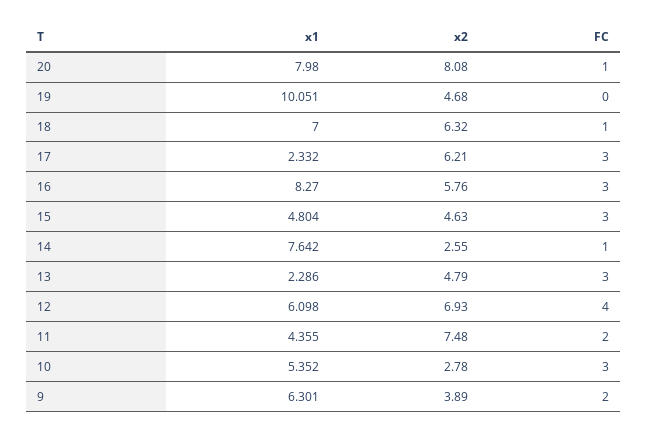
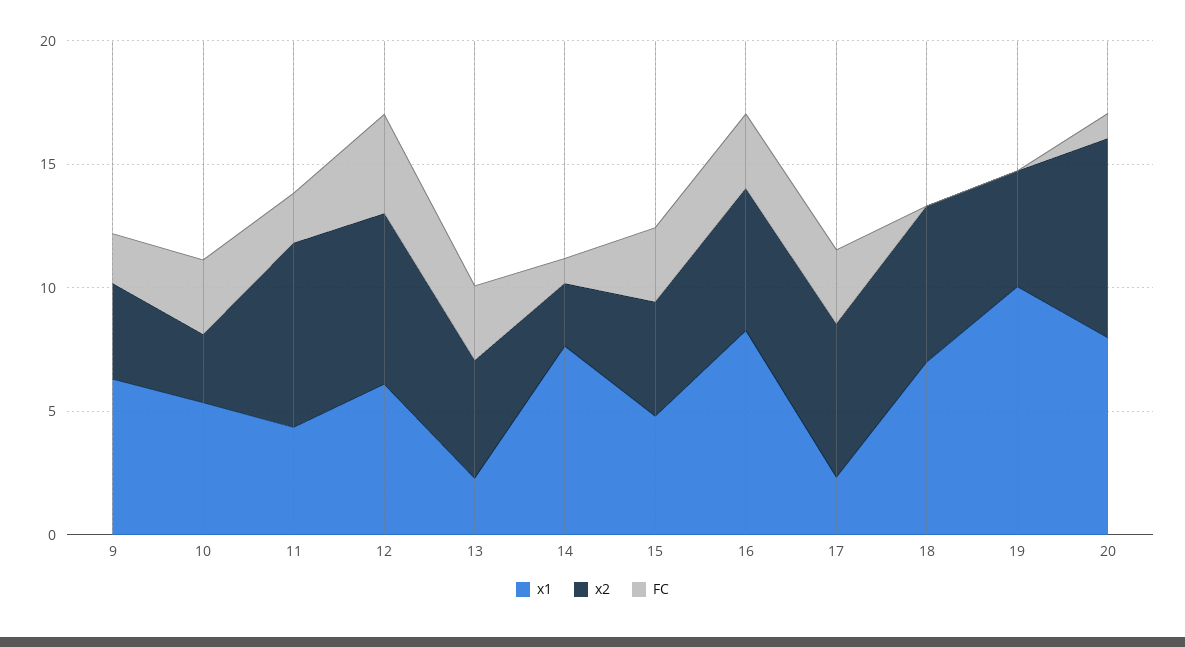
  {
    "x1": {
      "20": 7.98,
      "19": 10.051,
      "18": 7,
      "17": 2.332,
      "16": 8.27,
      "15": 4.804,
      "14": 7.642,
      "13": 2.286,
      "12": 6.098,
      "11": 4.355,
      "10": 5.352,
      "9": 6.301
    },
    "x2": {
      "20": 8.08,
      "19": 4.68,
      "18": 6.32,
      "17": 6.21,
      "16": 5.76,
      "15": 4.63,
      "14": 2.55,
      "13": 4.79,
      "12": 6.93,
      "11": 7.48,
      "10": 2.78,
      "9": 3.89
    },
    "FC": {
      "20": 1,
      "19": 0,
-     "18": 1,
+     "18": 0,
      "17": 3,
      "16": 3,
      "15": 3,
      "14": 1,
      "13": 3,
      "12": 4,
      "11": 2,
      "10": 3,
      "9": 2
    }
  }

